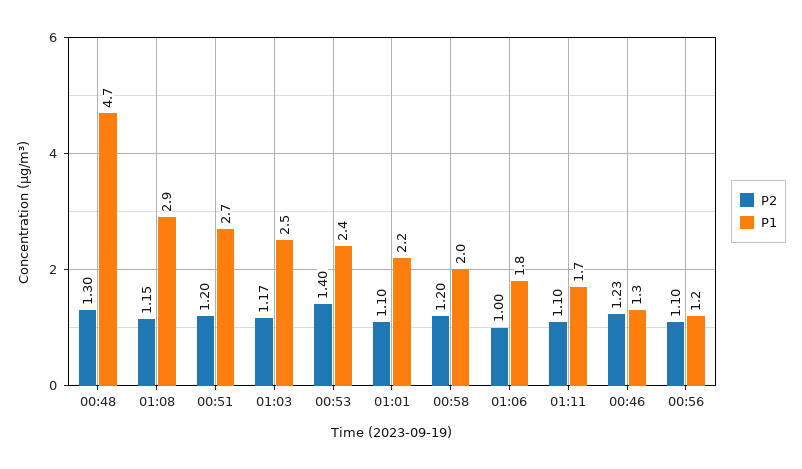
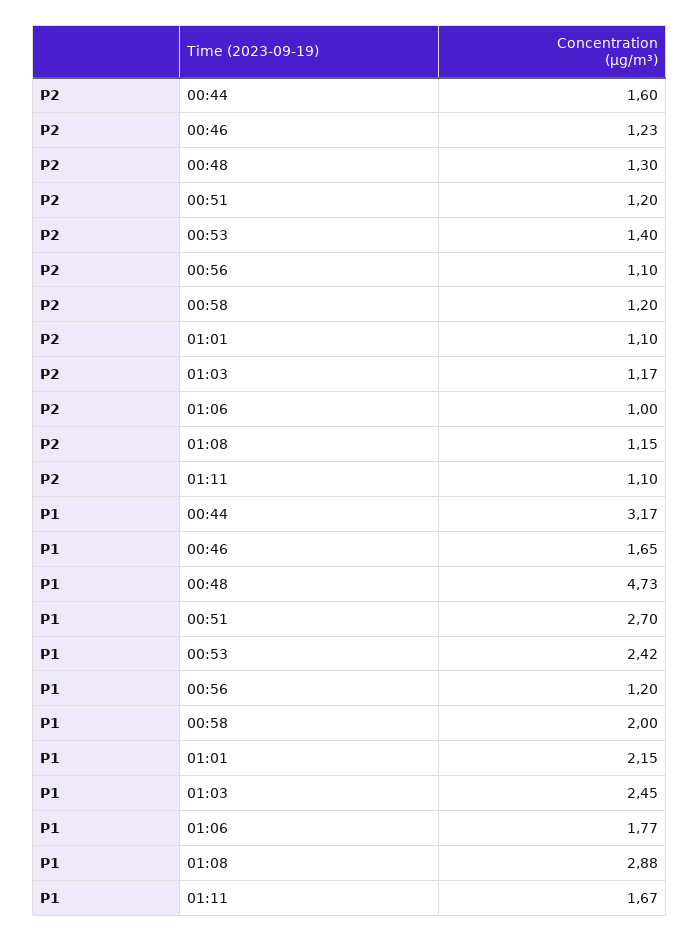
  {
    "P2": {
      "00:48": 1.3,
      "01:08": 1.15,
      "00:51": 1.2,
      "01:03": 1.17,
      "00:53": 1.4,
      "01:01": 1.1,
      "00:58": 1.2,
      "01:06": 1,
      "01:11": 1.1,
      "00:46": 1.23,
-     "00:56": 1.1
+     "00:56": 1.1,
+     "00:44": 1.6
    },
    "P1": {
      "00:48": 4.73,
      "01:08": 2.88,
      "00:51": 2.7,
      "01:03": 2.45,
      "00:53": 2.42,
      "01:01": 2.15,
      "00:58": 2,
      "01:06": 1.77,
      "01:11": 1.67,
-     "00:46": 1.3,
+     "00:46": 1.65,
-     "00:56": 1.2
+     "00:56": 1.2,
+     "00:44": 3.17
    }
  }

